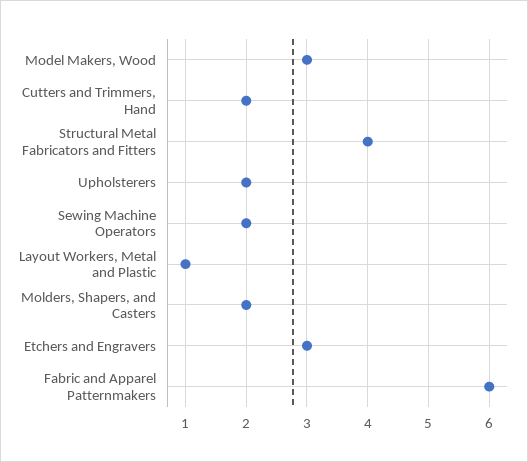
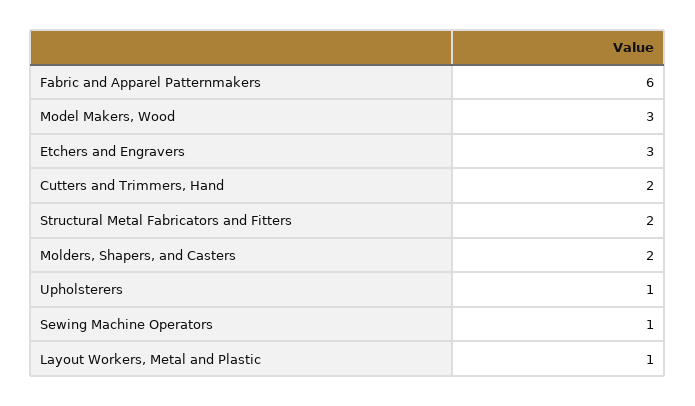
  {
    "Model Makers, Wood": 3,
    "Cutters and Trimmers, Hand": 2,
-   "Structural Metal Fabricators and Fitters": 4,
+   "Structural Metal Fabricators and Fitters": 2,
-   "Upholsterers": 2,
+   "Upholsterers": 1,
-   "Sewing Machine Operators": 2,
+   "Sewing Machine Operators": 1,
    "Layout Workers, Metal and Plastic": 1,
    "Molders, Shapers, and Casters": 2,
    "Etchers and Engravers": 3,
    "Fabric and Apparel Patternmakers": 6
  }

